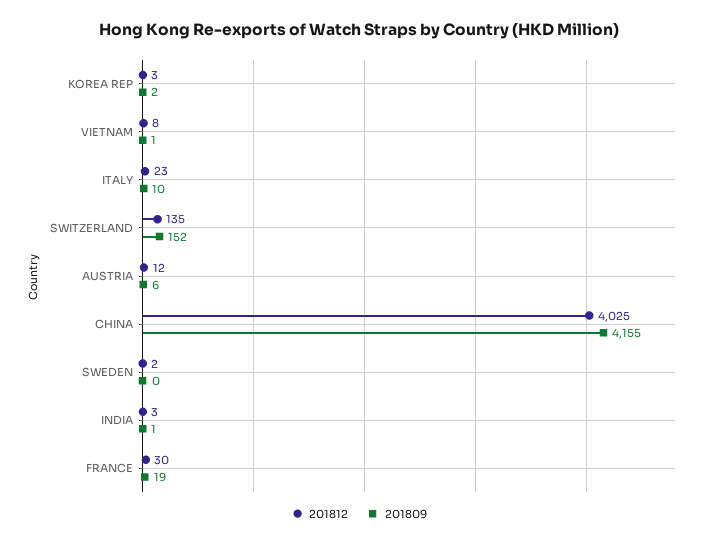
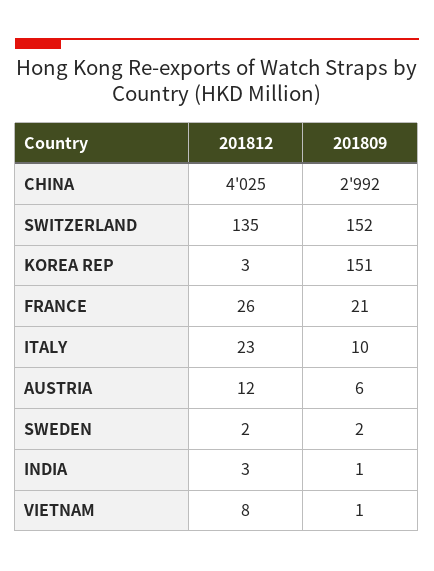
  {
    "201812": {
      "KOREA REP": 3,
      "VIETNAM": 8,
      "ITALY": 23,
      "SWITZERLAND": 135,
      "AUSTRIA": 12,
      "CHINA": 4025,
      "SWEDEN": 2,
      "INDIA": 3,
-     "FRANCE": 30
+     "FRANCE": 26
    },
    "201809": {
-     "KOREA REP": 2,
+     "KOREA REP": 151,
      "VIETNAM": 1,
      "ITALY": 10,
      "SWITZERLAND": 152,
      "AUSTRIA": 6,
-     "CHINA": 4155,
+     "CHINA": 2992,
-     "SWEDEN": 0,
+     "SWEDEN": 2,
      "INDIA": 1,
-     "FRANCE": 19
+     "FRANCE": 21
    }
  }

